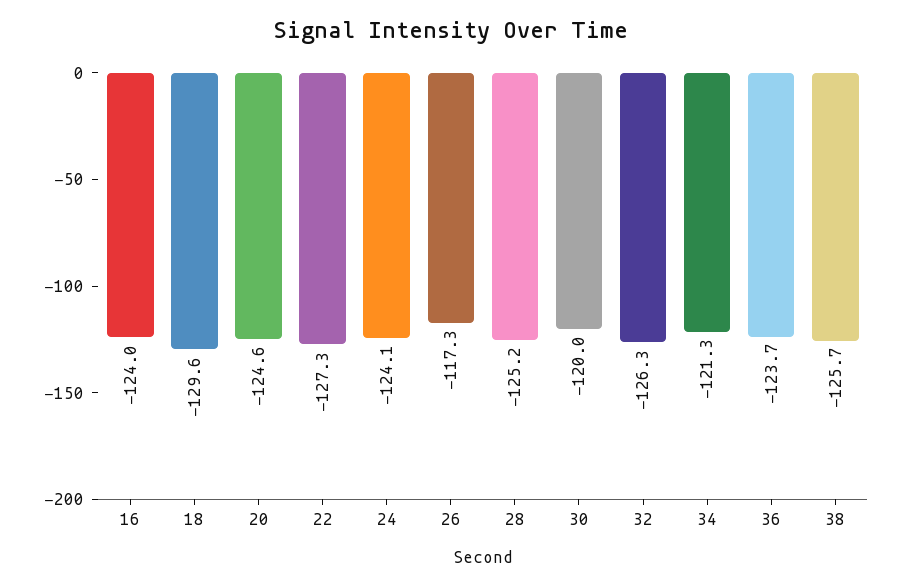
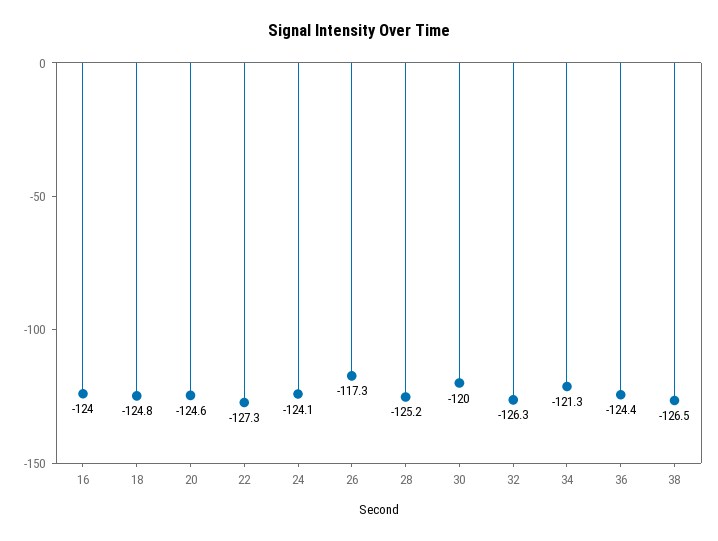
  {
    "16": -124,
-   "18": -129.6,
+   "18": -124.8,
    "20": -124.6,
    "22": -127.3,
    "24": -124.1,
    "26": -117.3,
    "28": -125.2,
    "30": -120,
    "32": -126.3,
    "34": -121.3,
-   "36": -123.7,
+   "36": -124.4,
-   "38": -125.7
+   "38": -126.5
  }

